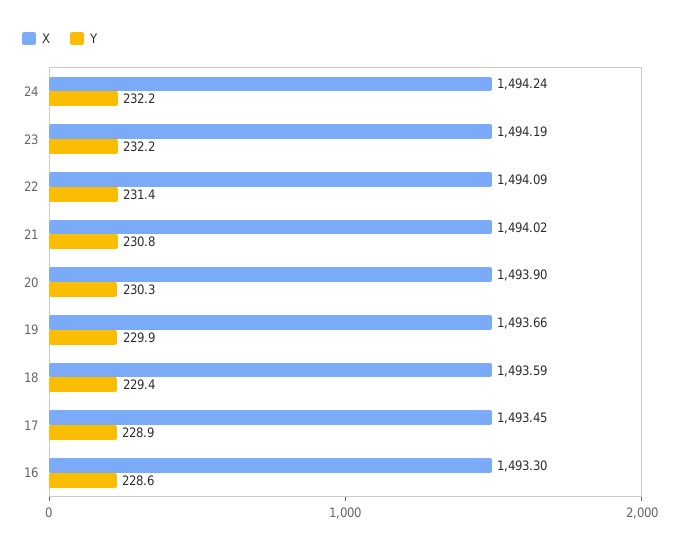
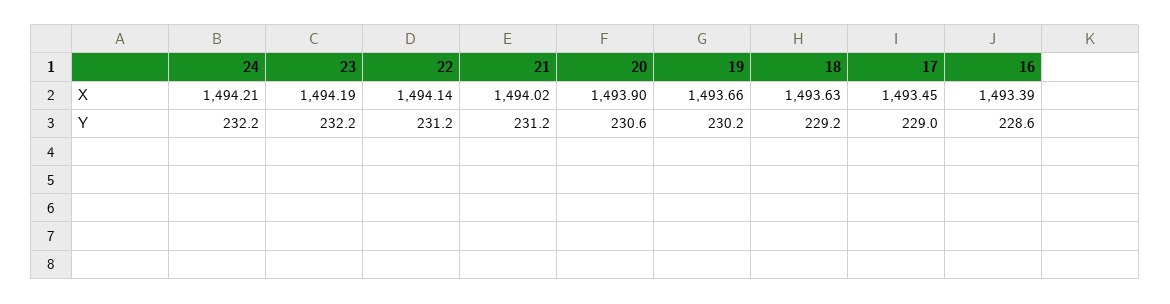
  {
    "X": {
-     "24": 1494.24,
+     "24": 1494.21,
      "23": 1494.19,
-     "22": 1494.09,
+     "22": 1494.14,
      "21": 1494.02,
      "20": 1493.9,
      "19": 1493.66,
-     "18": 1493.59,
+     "18": 1493.63,
      "17": 1493.45,
-     "16": 1493.3
+     "16": 1493.39
    },
    "Y": {
      "24": 232.2,
      "23": 232.2,
-     "22": 231.4,
+     "22": 231.2,
-     "21": 230.8,
+     "21": 231.2,
-     "20": 230.3,
+     "20": 230.6,
-     "19": 229.9,
+     "19": 230.2,
-     "18": 229.4,
+     "18": 229.2,
-     "17": 228.9,
+     "17": 229,
      "16": 228.6
    }
  }

